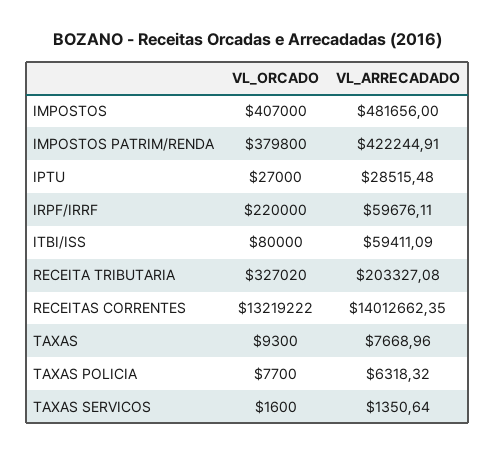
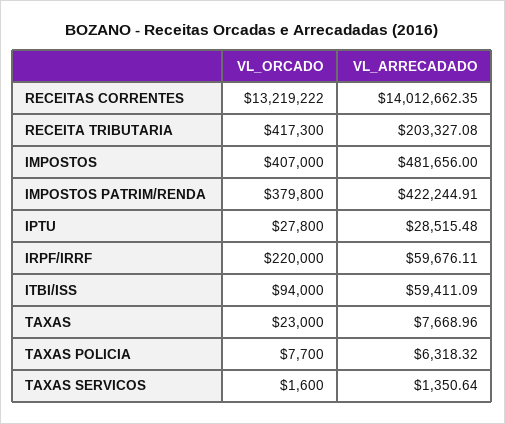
  {
    "VL_ORCADO": {
      "IMPOSTOS": 407000,
      "IMPOSTOS PATRIM/RENDA": 379800,
-     "IPTU": 27000,
+     "IPTU": 27800,
      "IRPF/IRRF": 220000,
-     "ITBI/ISS": 80000,
+     "ITBI/ISS": 94000,
-     "RECEITA TRIBUTARIA": 327020,
+     "RECEITA TRIBUTARIA": 417300,
      "RECEITAS CORRENTES": 13219222,
-     "TAXAS": 9300,
+     "TAXAS": 23000,
      "TAXAS POLICIA": 7700,
      "TAXAS SERVICOS": 1600
    },
    "VL_ARRECADADO": {
      "IMPOSTOS": 481656,
      "IMPOSTOS PATRIM/RENDA": 422244.91,
      "IPTU": 28515.48,
      "IRPF/IRRF": 59676.11,
      "ITBI/ISS": 59411.09,
      "RECEITA TRIBUTARIA": 203327.08,
      "RECEITAS CORRENTES": 14012662.35,
      "TAXAS": 7668.96,
      "TAXAS POLICIA": 6318.32,
      "TAXAS SERVICOS": 1350.64
    }
  }

